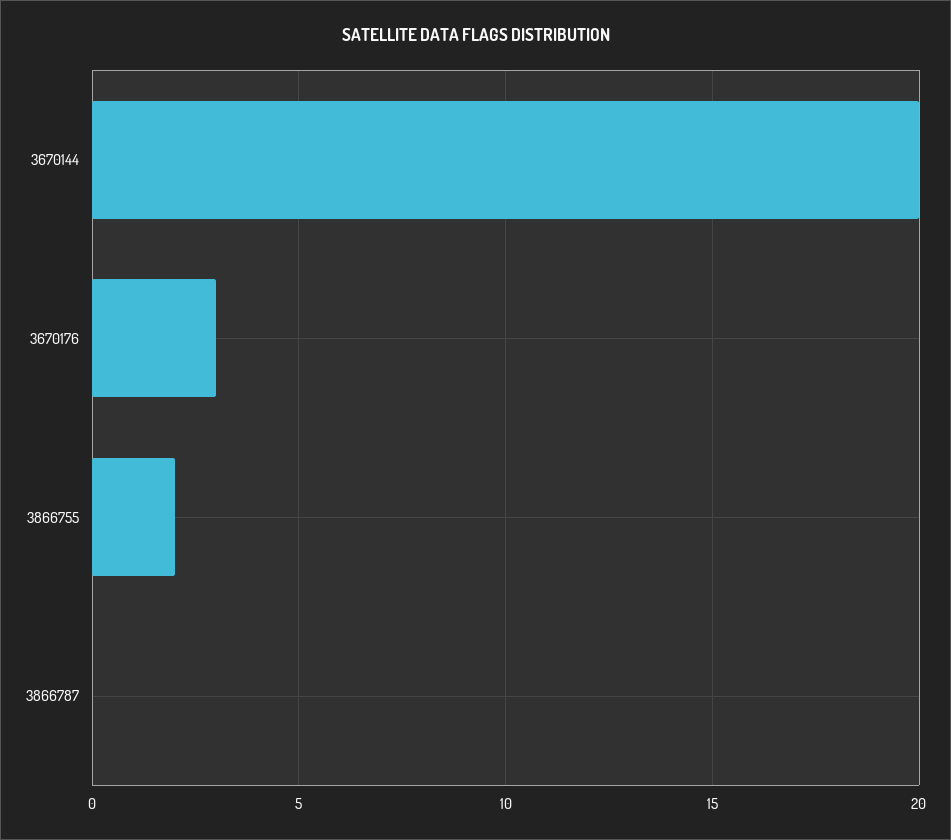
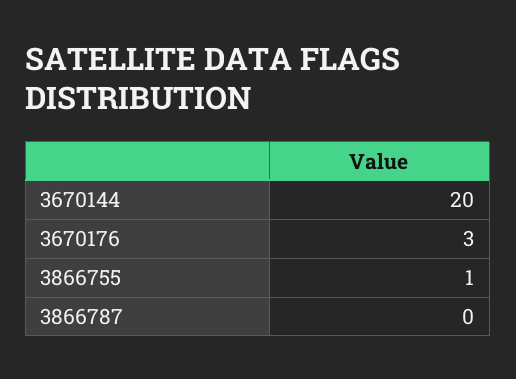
  {
    "3670144": 20,
    "3670176": 3,
-   "3866755": 2,
+   "3866755": 1,
    "3866787": 0
  }

